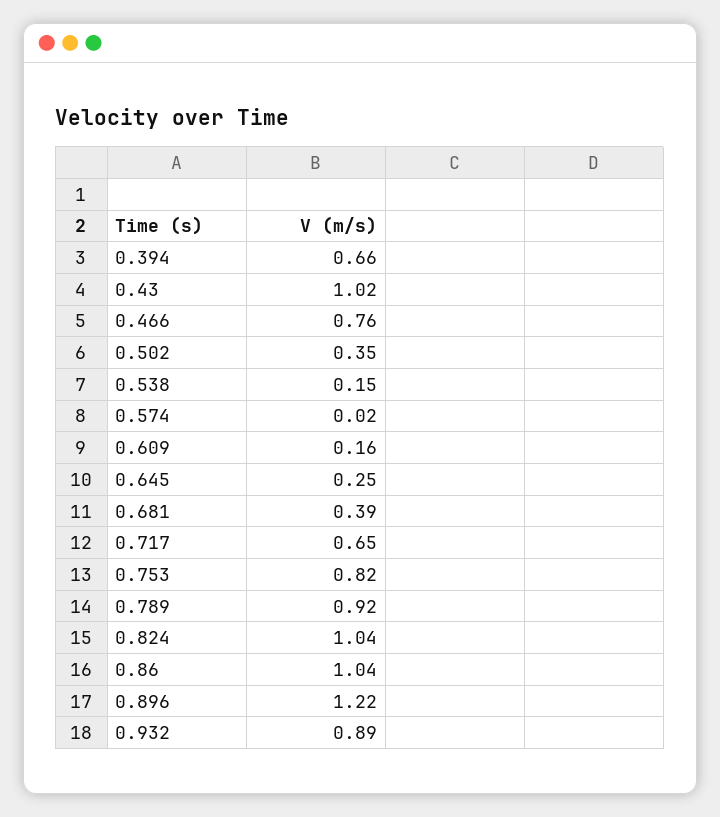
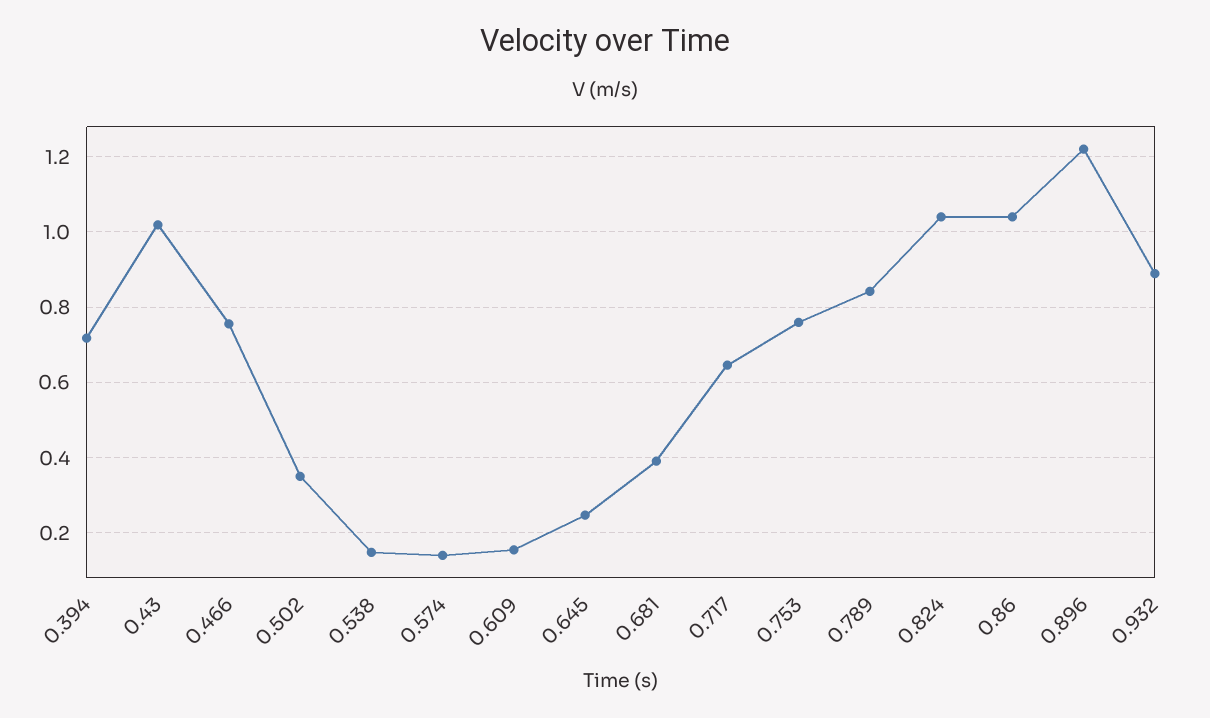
  {
-   "0.394": 0.66,
+   "0.394": 0.72,
    "0.43": 1.02,
    "0.466": 0.76,
    "0.502": 0.35,
    "0.538": 0.15,
-   "0.574": 0.02,
+   "0.574": 0.14,
    "0.609": 0.16,
    "0.645": 0.25,
    "0.681": 0.39,
    "0.717": 0.65,
-   "0.753": 0.82,
+   "0.753": 0.76,
-   "0.789": 0.92,
+   "0.789": 0.84,
    "0.824": 1.04,
    "0.86": 1.04,
    "0.896": 1.22,
    "0.932": 0.89
  }

